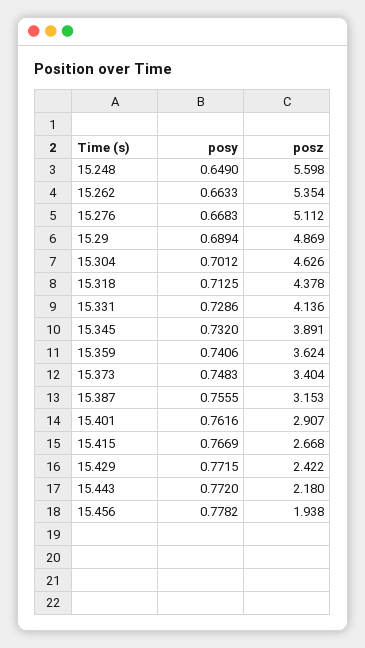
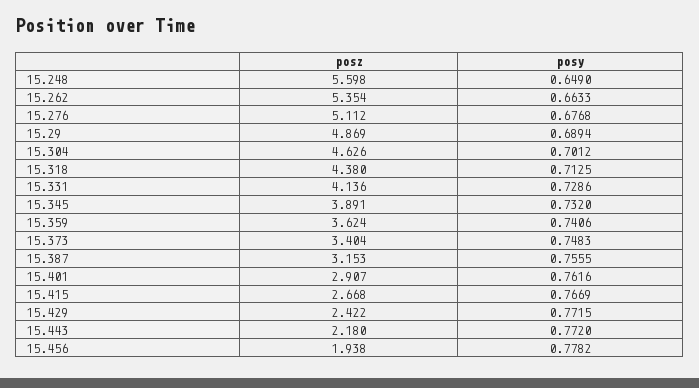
  {
    "posy": {
      "15.248": 0.649,
      "15.262": 0.6633,
-     "15.276": 0.6683,
+     "15.276": 0.6768,
      "15.29": 0.6894,
      "15.304": 0.7012,
      "15.318": 0.7125,
      "15.331": 0.7286,
      "15.345": 0.732,
      "15.359": 0.7406,
      "15.373": 0.7483,
      "15.387": 0.7555,
      "15.401": 0.7616,
      "15.415": 0.7669,
      "15.429": 0.7715,
      "15.443": 0.772,
      "15.456": 0.7782
    },
    "posz": {
      "15.248": 5.598,
      "15.262": 5.354,
      "15.276": 5.112,
      "15.29": 4.869,
      "15.304": 4.626,
-     "15.318": 4.378,
+     "15.318": 4.38,
      "15.331": 4.136,
      "15.345": 3.891,
      "15.359": 3.624,
      "15.373": 3.404,
      "15.387": 3.153,
      "15.401": 2.907,
      "15.415": 2.668,
      "15.429": 2.422,
      "15.443": 2.18,
      "15.456": 1.938
    }
  }

